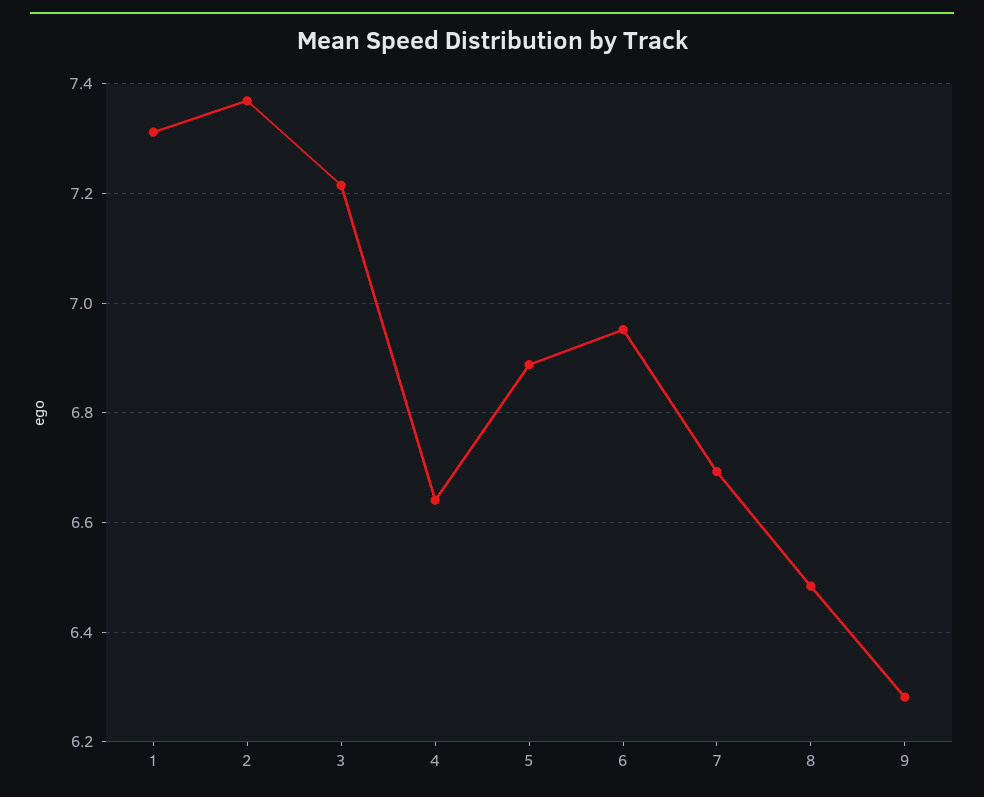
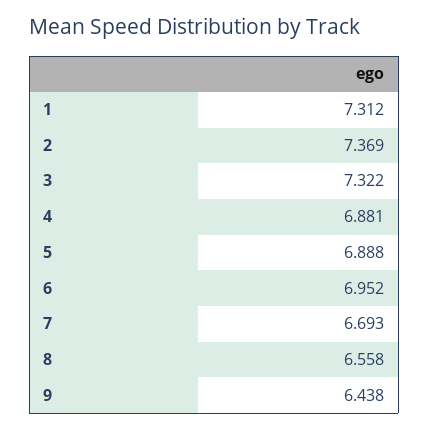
  {
    "1": 7.312,
    "2": 7.369,
-   "3": 7.22,
+   "3": 7.322,
-   "4": 6.64,
+   "4": 6.881,
    "5": 6.888,
    "6": 6.952,
    "7": 6.693,
-   "8": 6.48,
+   "8": 6.558,
-   "9": 6.28
+   "9": 6.438
  }

